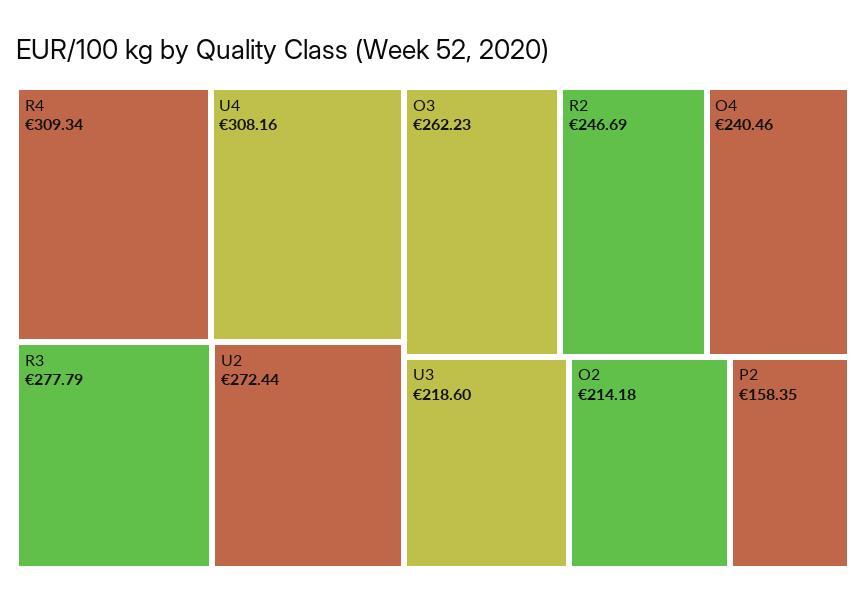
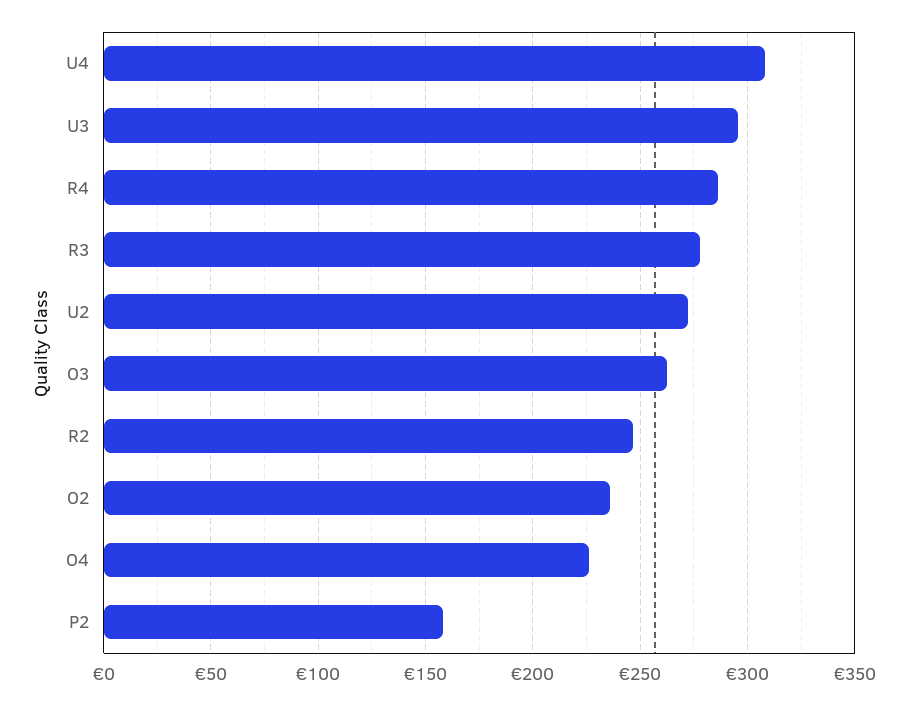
  {
-   "R4": 309.34,
+   "R4": 285,
    "U4": 308.16,
    "R3": 277.79,
    "U2": 272.44,
    "O3": 262.23,
    "R2": 246.69,
-   "O4": 240.46,
+   "O4": 225,
-   "U3": 218.6,
+   "U3": 295,
-   "O2": 214.18,
+   "O2": 235,
    "P2": 158.35
  }

